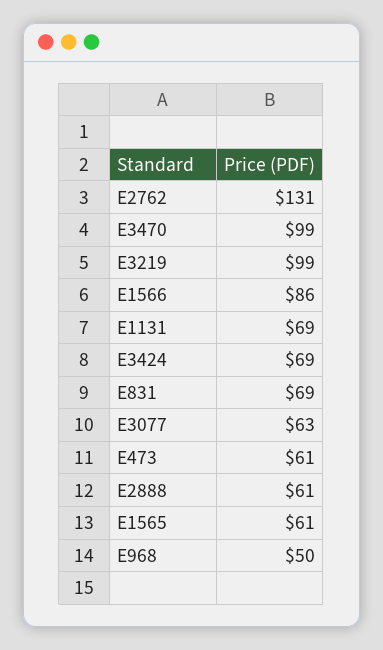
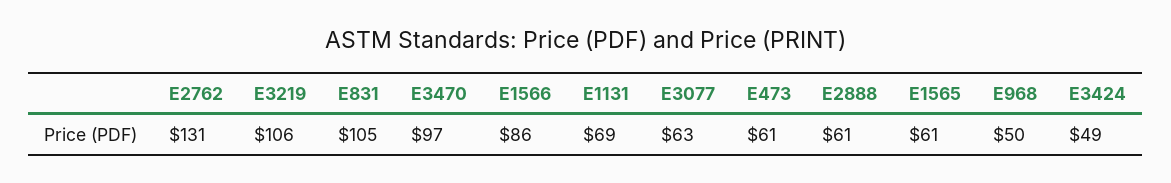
  {
    "E2762": 131,
-   "E3470": 99,
+   "E3470": 97,
-   "E3219": 99,
+   "E3219": 106,
    "E1566": 86,
    "E1131": 69,
-   "E3424": 69,
+   "E3424": 49,
-   "E831": 69,
+   "E831": 105,
    "E3077": 63,
    "E473": 61,
    "E2888": 61,
    "E1565": 61,
    "E968": 50
  }

